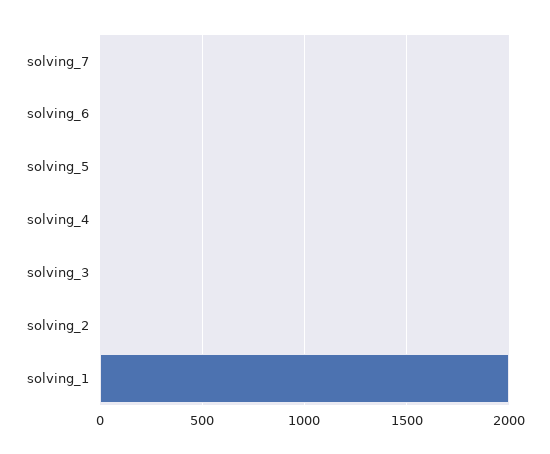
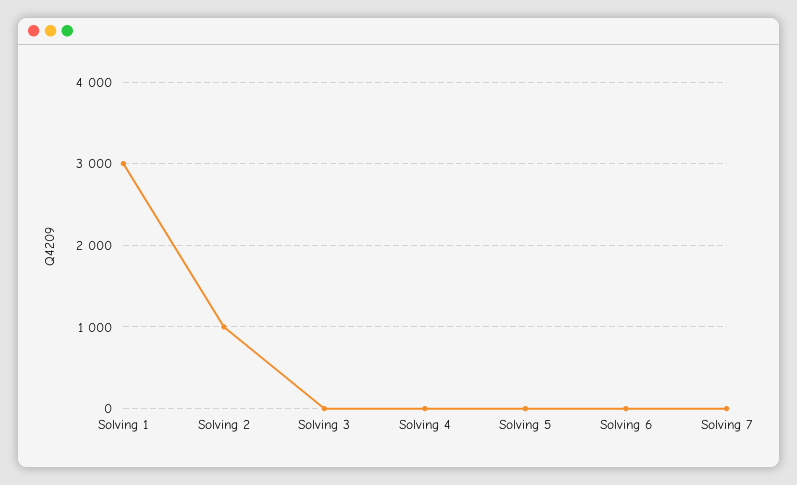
  {
    "solving_7": 0,
    "solving_6": 0,
    "solving_5": 0,
    "solving_4": 0,
    "solving_3": 0,
-   "solving_2": 0,
+   "solving_2": 1000,
-   "solving_1": 2000
+   "solving_1": 3000
  }

